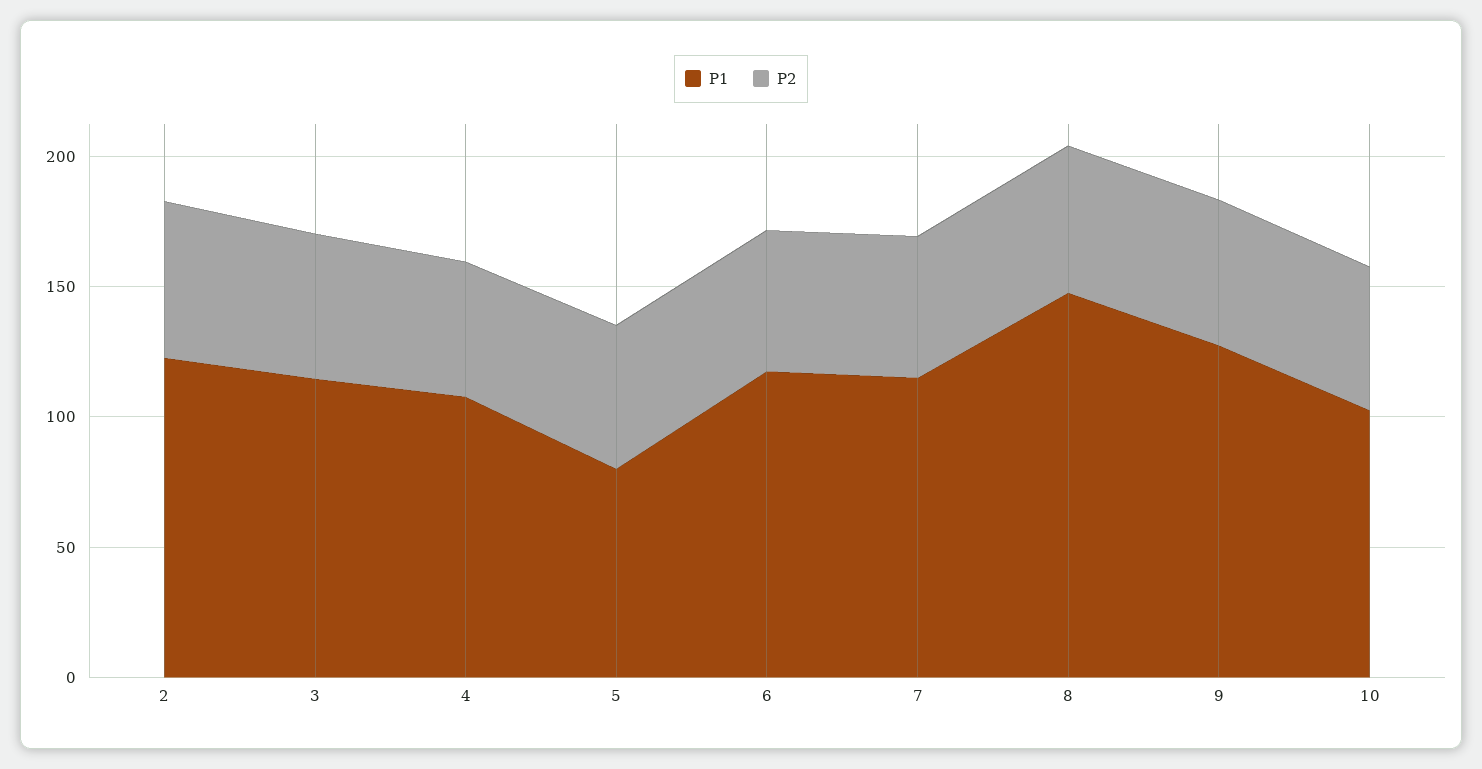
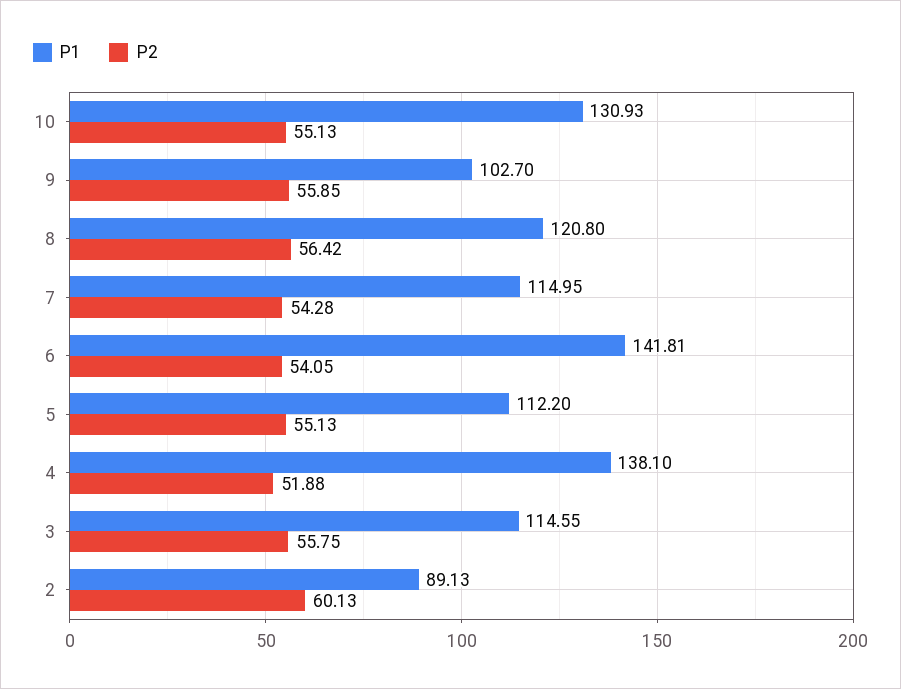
  {
    "P1": {
-     "2": 120,
+     "2": 89.13,
      "3": 114.55,
-     "4": 110,
+     "4": 138.1,
-     "5": 80,
+     "5": 112.2,
-     "6": 120,
+     "6": 141.81,
      "7": 114.95,
-     "8": 150,
+     "8": 120.8,
-     "9": 130,
+     "9": 102.7,
-     "10": 100
+     "10": 130.93
    },
    "P2": {
      "2": 60.13,
      "3": 55.75,
      "4": 51.88,
      "5": 55.13,
      "6": 54.05,
      "7": 54.28,
      "8": 56.42,
      "9": 55.85,
      "10": 55.13
    }
  }

